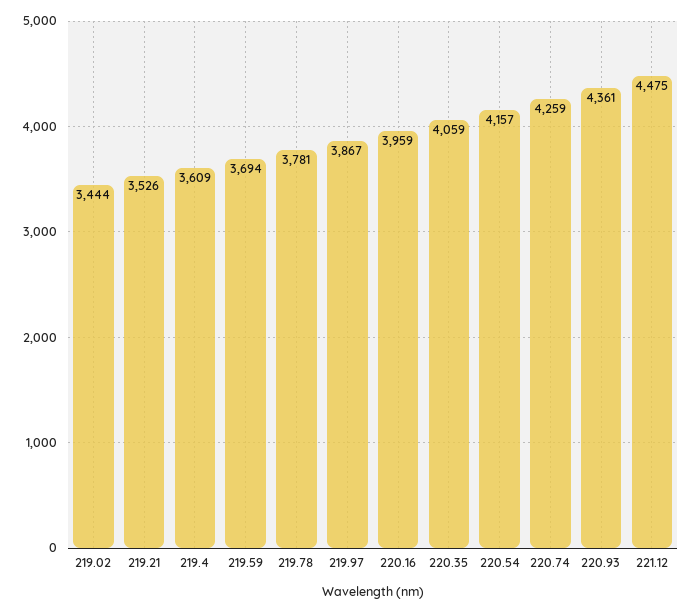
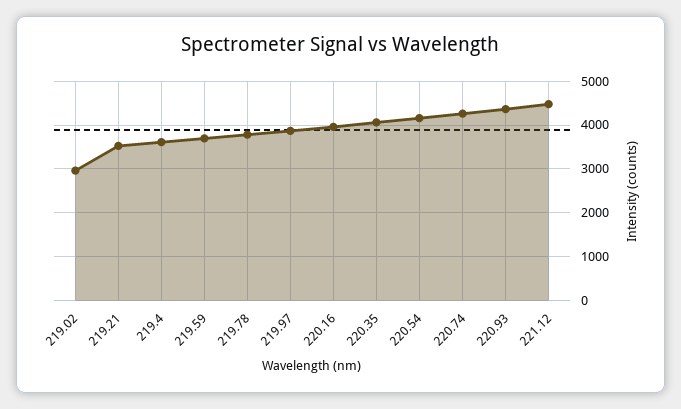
  {
-   "219.02": 3444,
+   "219.02": 3000,
    "219.21": 3526,
    "219.4": 3609,
    "219.59": 3694,
    "219.78": 3781,
    "219.97": 3867,
    "220.16": 3959,
    "220.35": 4059,
    "220.54": 4157,
    "220.74": 4259,
    "220.93": 4361,
    "221.12": 4475
  }

